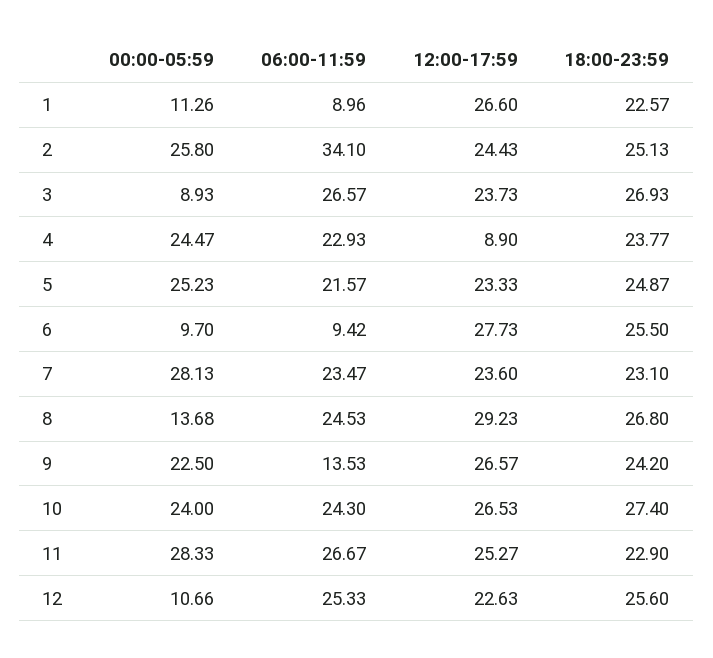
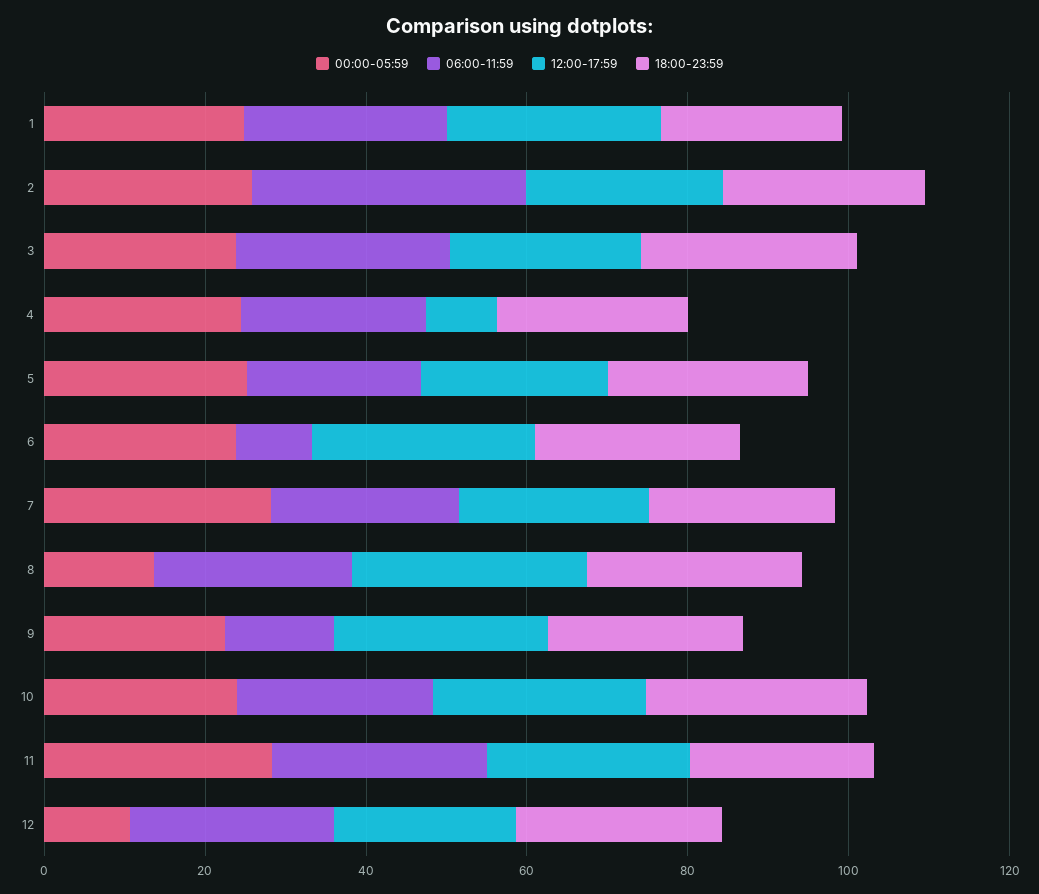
  {
    "00:00-05:59": {
-     "1": 11.26,
+     "1": 25,
      "2": 25.8,
-     "3": 8.93,
+     "3": 25,
      "4": 24.47,
      "5": 25.23,
-     "6": 9.7,
+     "6": 25,
      "7": 28.13,
      "8": 13.68,
      "9": 22.5,
      "10": 24,
      "11": 28.33,
      "12": 10.66
    },
    "06:00-11:59": {
-     "1": 8.96,
+     "1": 25,
      "2": 34.1,
      "3": 26.57,
      "4": 22.93,
      "5": 21.57,
      "6": 9.42,
      "7": 23.47,
      "8": 24.53,
      "9": 13.53,
      "10": 24.3,
      "11": 26.67,
      "12": 25.33
    },
    "12:00-17:59": {
      "1": 26.6,
      "2": 24.43,
      "3": 23.73,
      "4": 8.9,
      "5": 23.33,
      "6": 27.73,
      "7": 23.6,
      "8": 29.23,
      "9": 26.57,
      "10": 26.53,
      "11": 25.27,
      "12": 22.63
    },
    "18:00-23:59": {
      "1": 22.57,
      "2": 25.13,
      "3": 26.93,
      "4": 23.77,
      "5": 24.87,
      "6": 25.5,
      "7": 23.1,
      "8": 26.8,
      "9": 24.2,
      "10": 27.4,
      "11": 22.9,
      "12": 25.6
    }
  }

